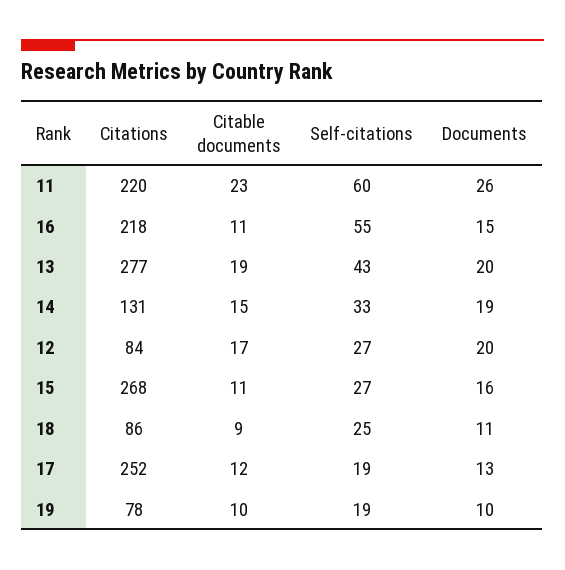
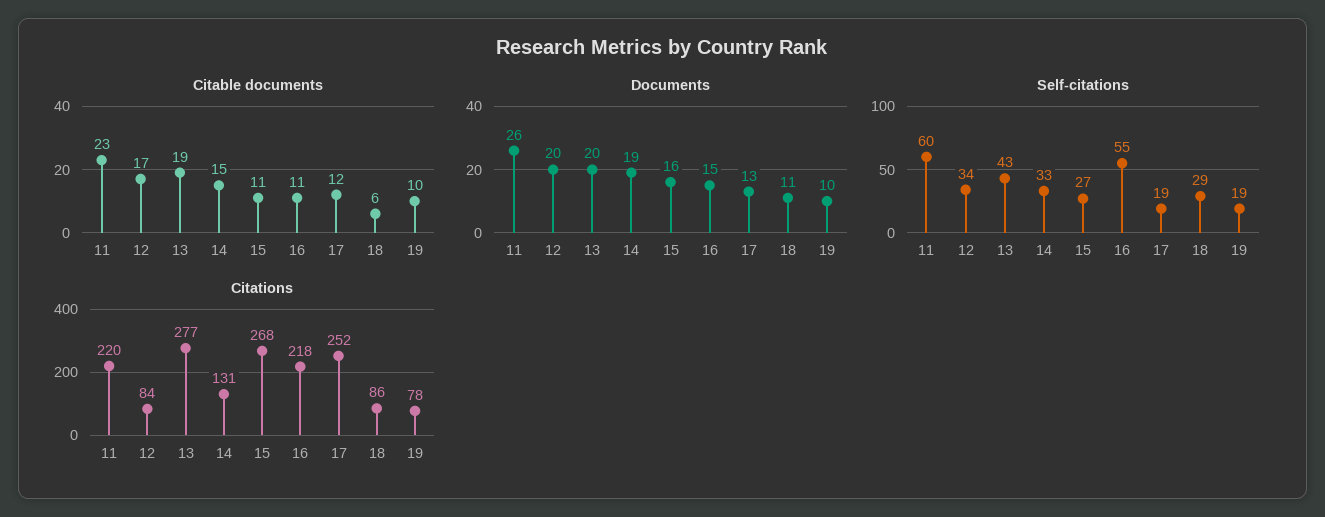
  {
    "Citations": {
      "11": 220,
      "16": 218,
      "13": 277,
      "14": 131,
      "12": 84,
      "15": 268,
      "18": 86,
      "17": 252,
      "19": 78
    },
    "Citable documents": {
      "11": 23,
      "16": 11,
      "13": 19,
      "14": 15,
      "12": 17,
      "15": 11,
-     "18": 9,
+     "18": 6,
      "17": 12,
      "19": 10
    },
    "Self-citations": {
      "11": 60,
      "16": 55,
      "13": 43,
      "14": 33,
-     "12": 27,
+     "12": 34,
      "15": 27,
-     "18": 25,
+     "18": 29,
      "17": 19,
      "19": 19
    },
    "Documents": {
      "11": 26,
      "16": 15,
      "13": 20,
      "14": 19,
      "12": 20,
      "15": 16,
      "18": 11,
      "17": 13,
      "19": 10
    }
  }

